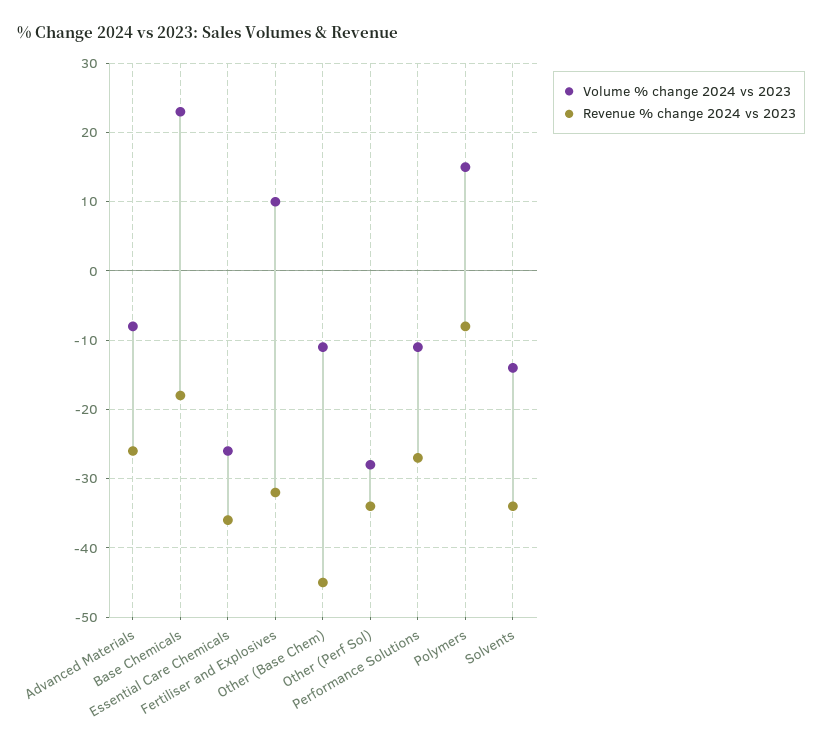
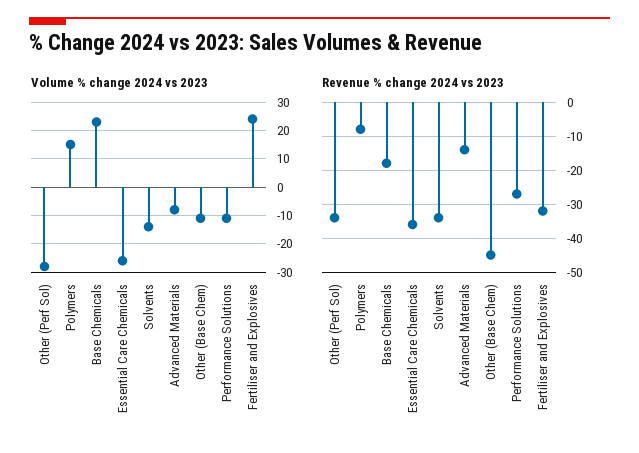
  {
    "Volume % change 2024 vs 2023": {
      "Advanced Materials": -8,
      "Base Chemicals": 23,
      "Essential Care Chemicals": -26,
-     "Fertiliser and Explosives": 10,
+     "Fertiliser and Explosives": 25,
      "Other (Base Chem)": -11,
      "Other (Perf Sol)": -28,
      "Performance Solutions": -11,
      "Polymers": 15,
      "Solvents": -14
    },
    "Revenue % change 2024 vs 2023": {
-     "Advanced Materials": -26,
+     "Advanced Materials": -15,
      "Base Chemicals": -18,
      "Essential Care Chemicals": -36,
      "Fertiliser and Explosives": -32,
      "Other (Base Chem)": -45,
      "Other (Perf Sol)": -34,
      "Performance Solutions": -27,
      "Polymers": -8,
      "Solvents": -34
    }
  }

